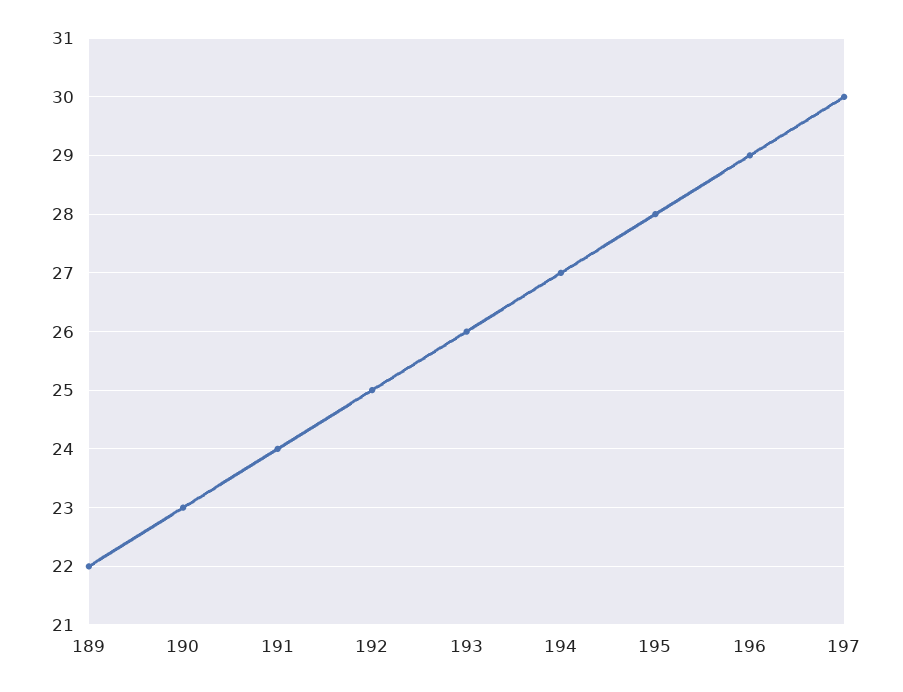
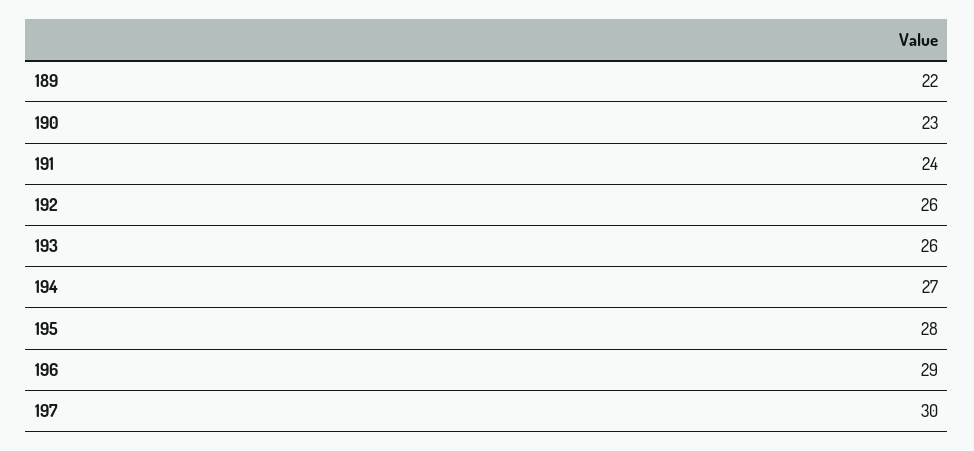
  {
    "189": 22,
    "190": 23,
    "191": 24,
-   "192": 25,
+   "192": 26,
    "193": 26,
    "194": 27,
    "195": 28,
    "196": 29,
    "197": 30
  }

